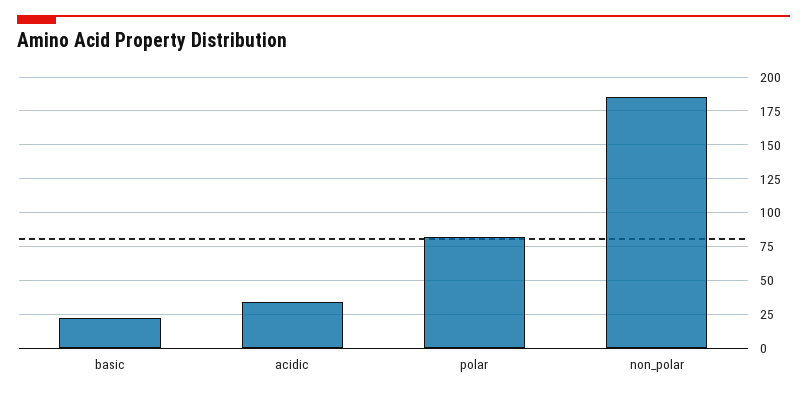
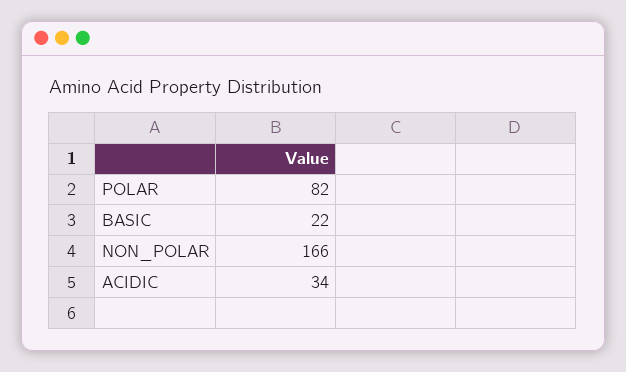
  {
    "basic": 22,
    "acidic": 34,
    "polar": 82,
-   "non_polar": 185
+   "non_polar": 166
  }

